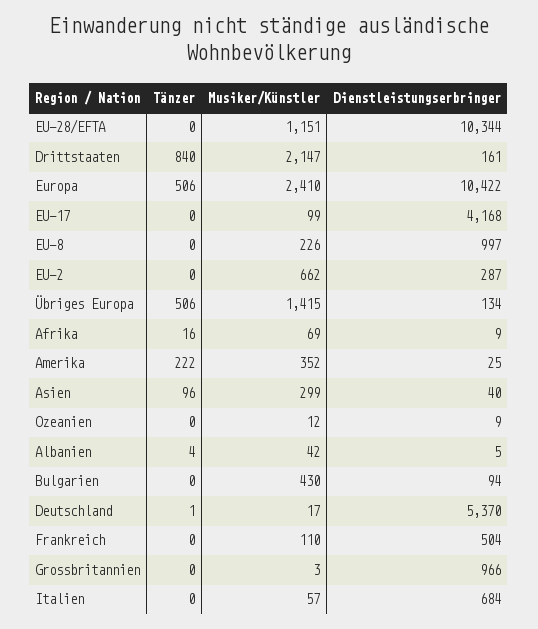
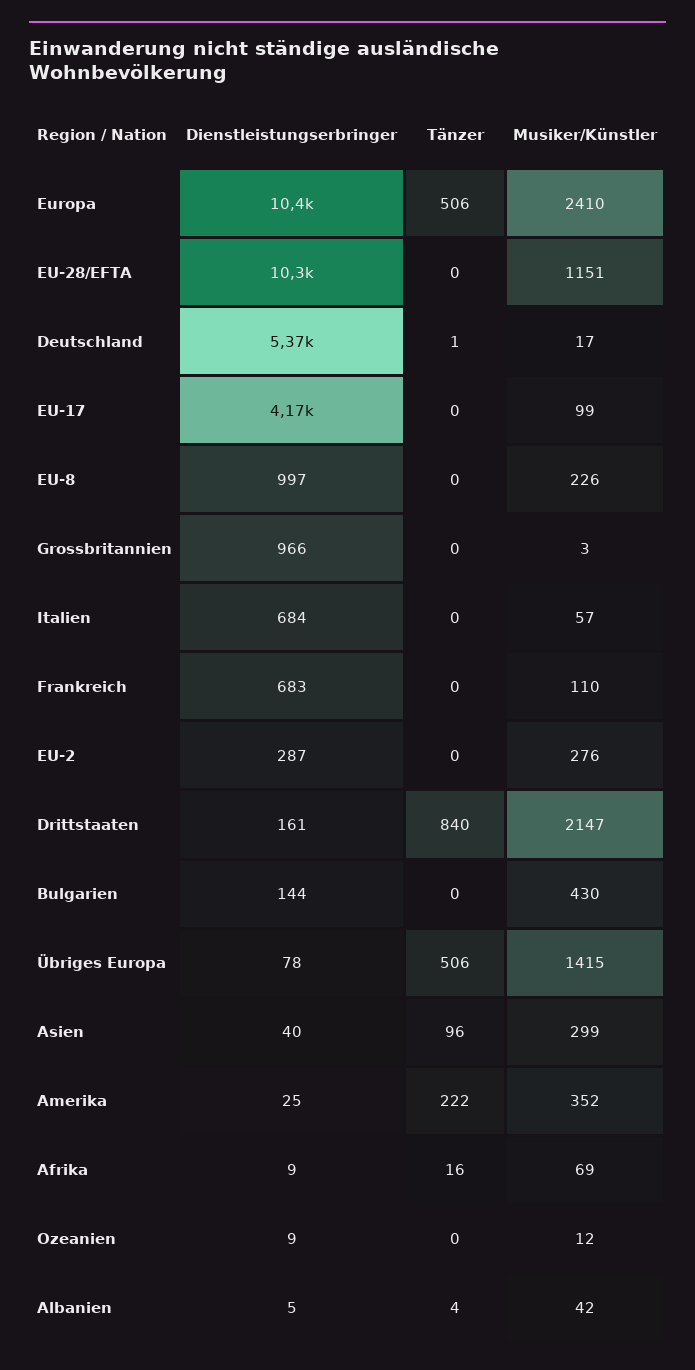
  {
    "Tänzer": {
      "EU-28/EFTA": 0,
      "Drittstaaten": 840,
      "Europa": 506,
      "EU-17": 0,
      "EU-8": 0,
      "EU-2": 0,
      "Übriges Europa": 506,
      "Afrika": 16,
      "Amerika": 222,
      "Asien": 96,
      "Ozeanien": 0,
      "Albanien": 4,
      "Bulgarien": 0,
      "Deutschland": 1,
      "Frankreich": 0,
      "Grossbritannien": 0,
      "Italien": 0
    },
    "Musiker/Künstler": {
      "EU-28/EFTA": 1151,
      "Drittstaaten": 2147,
      "Europa": 2410,
      "EU-17": 99,
      "EU-8": 226,
-     "EU-2": 662,
+     "EU-2": 276,
      "Übriges Europa": 1415,
      "Afrika": 69,
      "Amerika": 352,
      "Asien": 299,
      "Ozeanien": 12,
      "Albanien": 42,
      "Bulgarien": 430,
      "Deutschland": 17,
      "Frankreich": 110,
      "Grossbritannien": 3,
      "Italien": 57
    },
    "Dienstleistungserbringer": {
      "EU-28/EFTA": 10344,
      "Drittstaaten": 161,
      "Europa": 10422,
      "EU-17": 4168,
      "EU-8": 997,
      "EU-2": 287,
-     "Übriges Europa": 134,
+     "Übriges Europa": 78,
      "Afrika": 9,
      "Amerika": 25,
      "Asien": 40,
      "Ozeanien": 9,
      "Albanien": 5,
-     "Bulgarien": 94,
+     "Bulgarien": 144,
      "Deutschland": 5370,
-     "Frankreich": 504,
+     "Frankreich": 683,
      "Grossbritannien": 966,
      "Italien": 684
    }
  }

